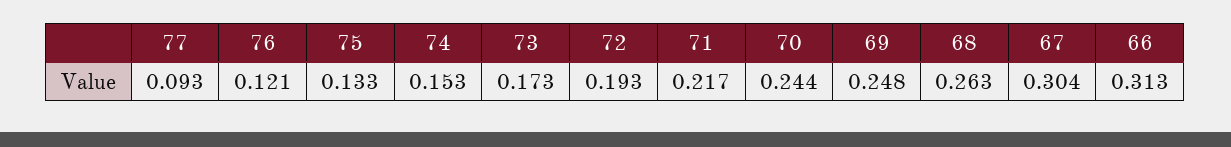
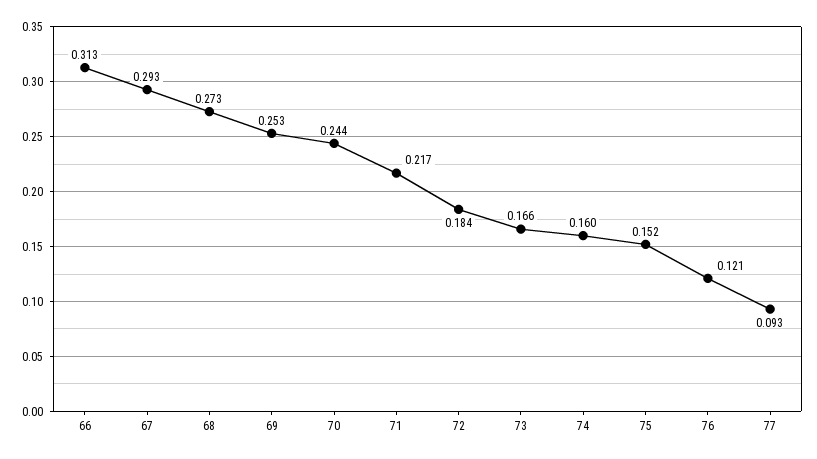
  {
    "77": 0.093,
    "76": 0.121,
-   "75": 0.133,
+   "75": 0.152,
-   "74": 0.153,
+   "74": 0.16,
-   "73": 0.173,
+   "73": 0.166,
-   "72": 0.193,
+   "72": 0.184,
    "71": 0.217,
    "70": 0.244,
-   "69": 0.248,
+   "69": 0.253,
-   "68": 0.263,
+   "68": 0.273,
-   "67": 0.304,
+   "67": 0.293,
    "66": 0.313
  }

